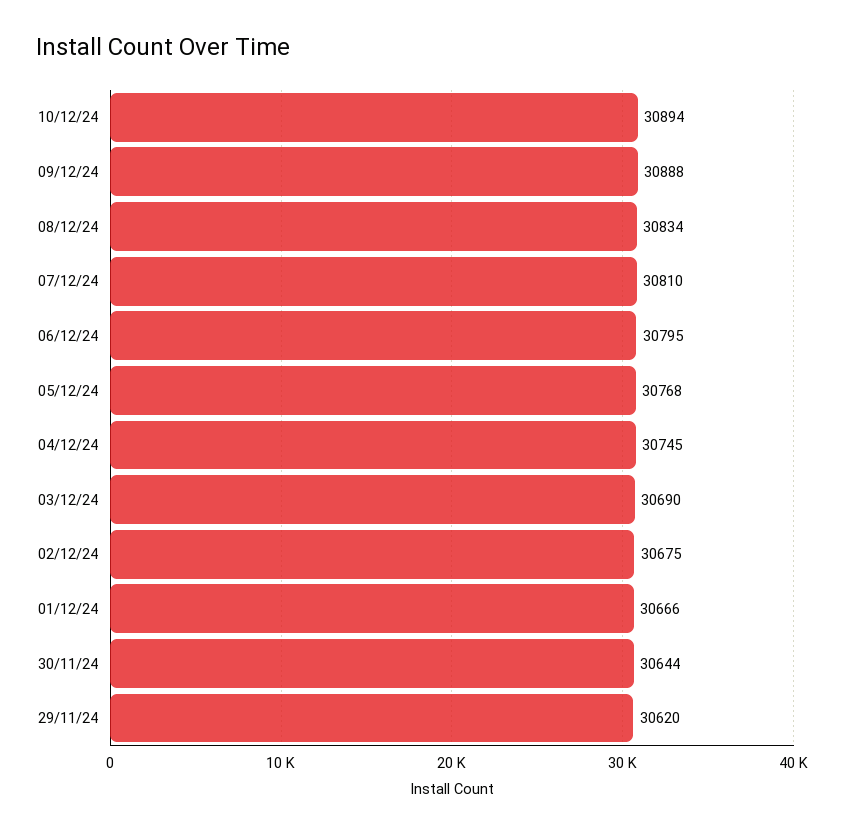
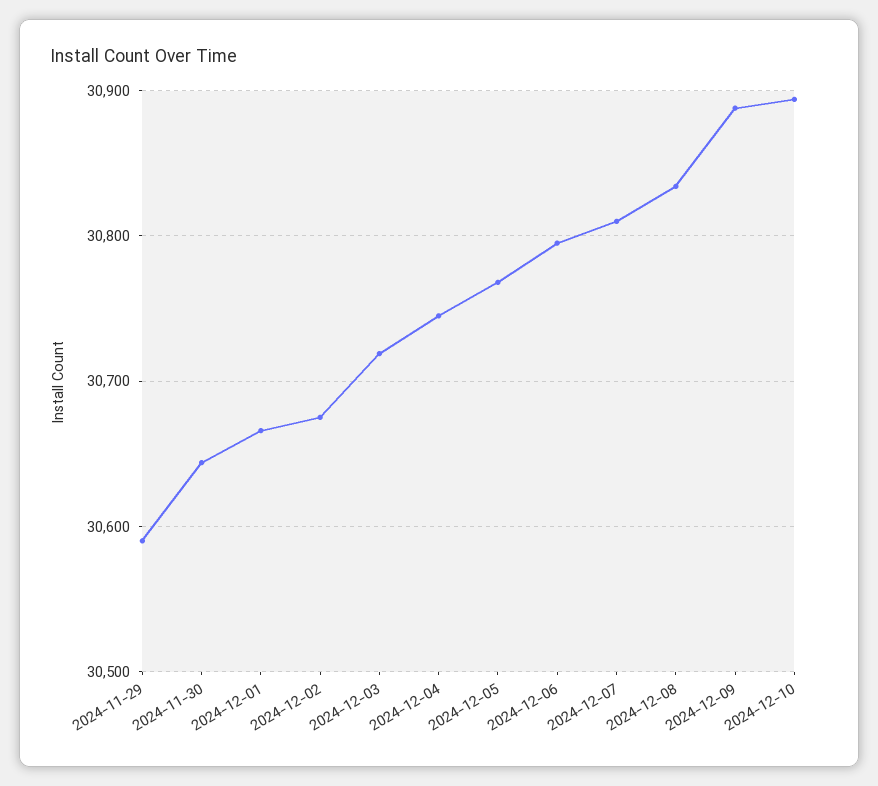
  {
    "10/12/24": 30894,
    "09/12/24": 30888,
    "08/12/24": 30834,
    "07/12/24": 30810,
    "06/12/24": 30795,
    "05/12/24": 30768,
    "04/12/24": 30745,
-   "03/12/24": 30690,
+   "03/12/24": 30720,
    "02/12/24": 30675,
    "01/12/24": 30666,
    "30/11/24": 30644,
-   "29/11/24": 30620
+   "29/11/24": 30590
  }

